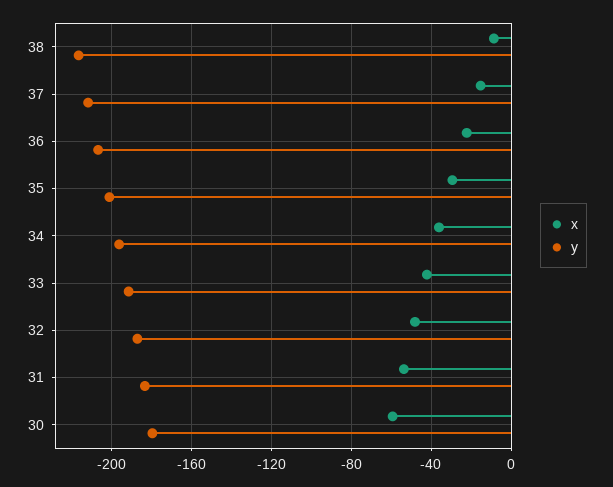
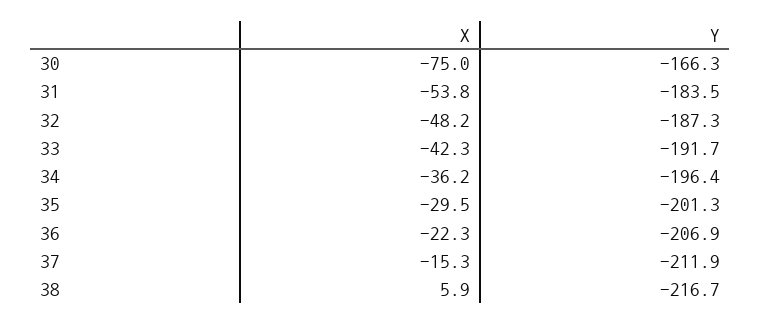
  {
    "x": {
-     "38": -10,
+     "38": 5.9,
      "37": -15.3,
      "36": -22.3,
      "35": -29.5,
      "34": -36.2,
      "33": -42.3,
      "32": -48.2,
      "31": -53.8,
-     "30": -60
+     "30": -75
    },
    "y": {
      "38": -216.7,
      "37": -211.9,
      "36": -206.9,
      "35": -201.3,
      "34": -196.4,
      "33": -191.7,
      "32": -187.3,
      "31": -183.5,
-     "30": -180
+     "30": -166.3
    }
  }

